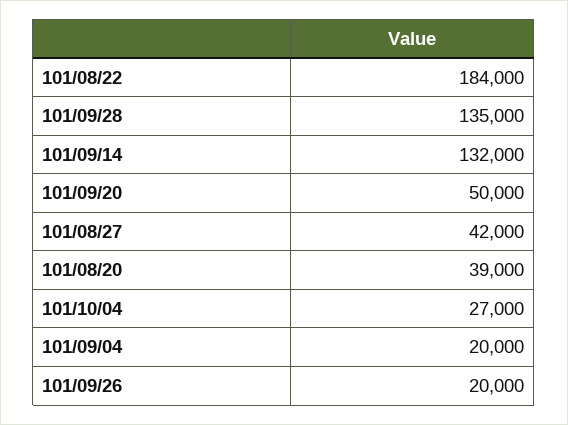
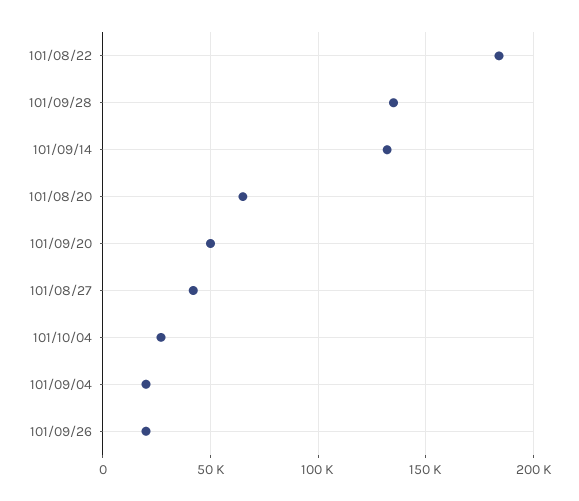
  {
    "101/08/22": 184000,
    "101/09/28": 135000,
    "101/09/14": 132000,
    "101/09/20": 50000,
    "101/08/27": 42000,
-   "101/08/20": 39000,
+   "101/08/20": 65000,
    "101/10/04": 27000,
    "101/09/04": 20000,
    "101/09/26": 20000
  }

